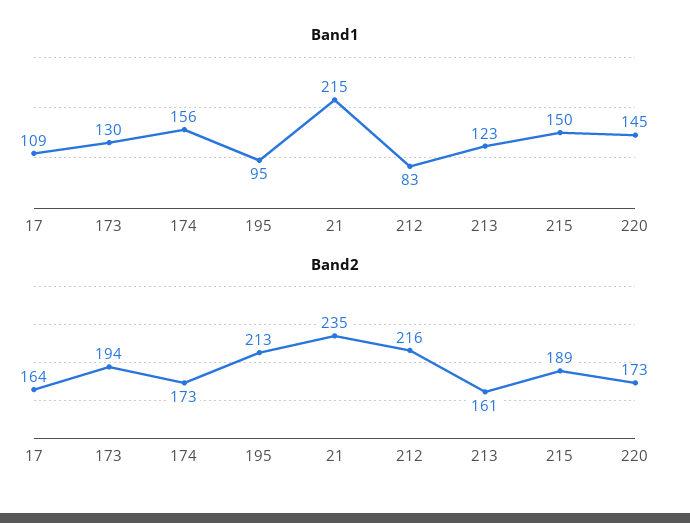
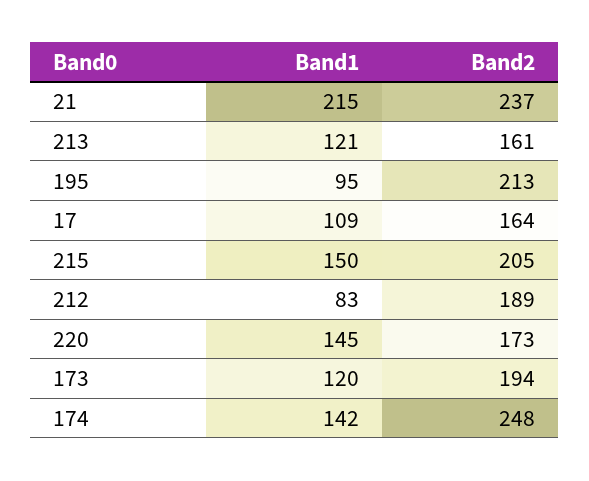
  {
    "Band1": {
      "17": 109,
-     "173": 130,
+     "173": 120,
-     "174": 156,
+     "174": 142,
      "195": 95,
      "21": 215,
      "212": 83,
-     "213": 123,
+     "213": 121,
      "215": 150,
      "220": 145
    },
    "Band2": {
      "17": 164,
      "173": 194,
-     "174": 173,
+     "174": 248,
      "195": 213,
-     "21": 235,
+     "21": 237,
-     "212": 216,
+     "212": 189,
      "213": 161,
-     "215": 189,
+     "215": 205,
      "220": 173
    }
  }

